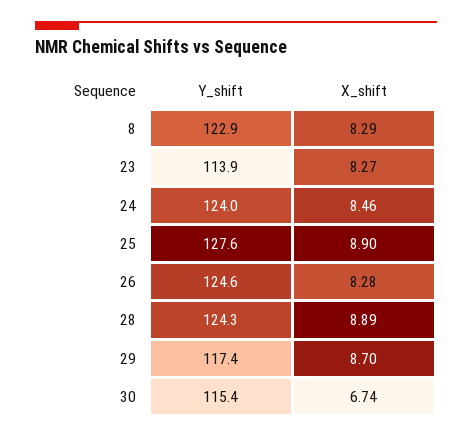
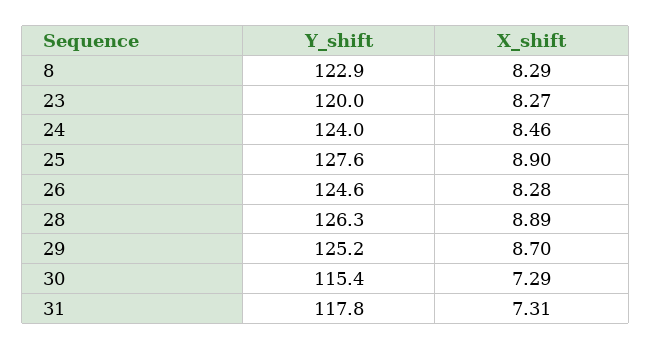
  {
    "Y_shift": {
      "8": 122.9,
-     "23": 113.9,
+     "23": 120,
      "24": 124,
      "25": 127.6,
      "26": 124.6,
-     "28": 124.3,
+     "28": 126.3,
-     "29": 117.4,
+     "29": 125.2,
-     "30": 115.4
+     "30": 115.4,
+     "31": 117.8
    },
    "X_shift": {
      "8": 8.29,
      "23": 8.27,
      "24": 8.46,
      "25": 8.9,
      "26": 8.28,
      "28": 8.89,
      "29": 8.7,
-     "30": 6.74
+     "30": 7.29,
+     "31": 7.31
    }
  }

